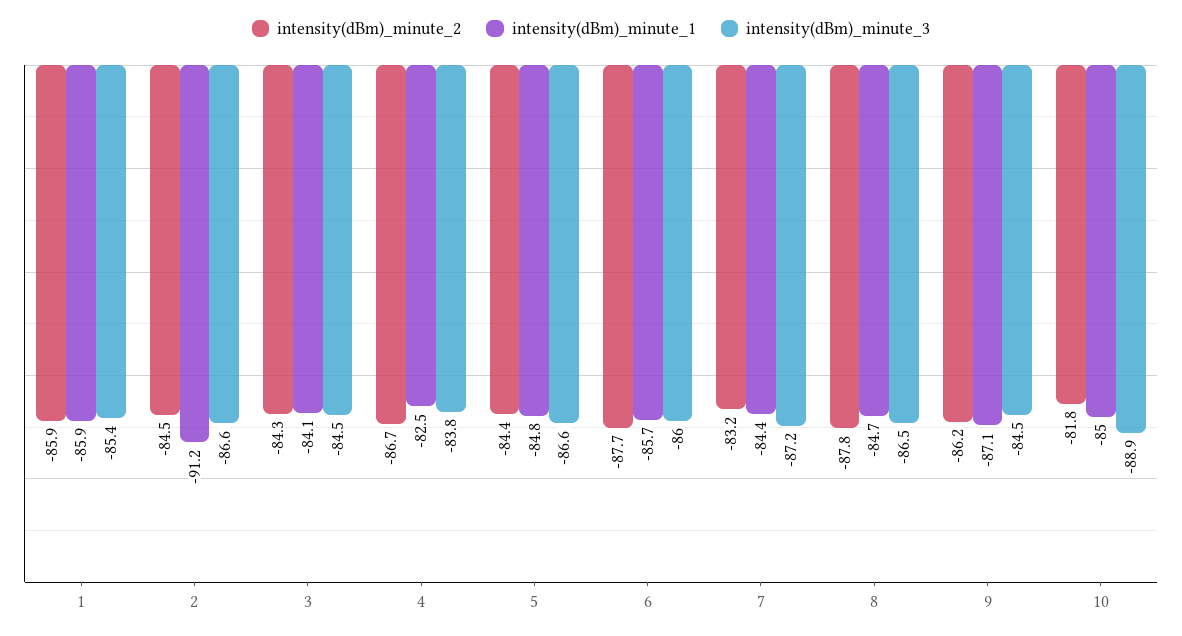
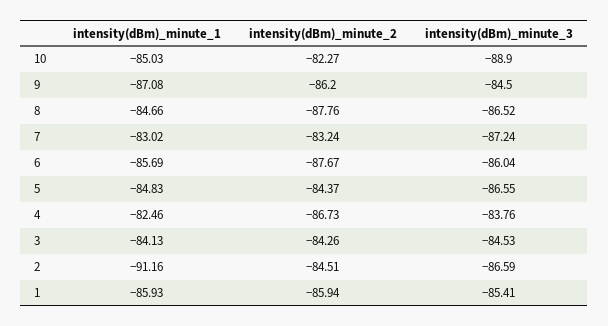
  {
    "intensity(dBm)_minute_2": {
      "1": -85.94,
      "2": -84.51,
      "3": -84.26,
      "4": -86.73,
      "5": -84.37,
      "6": -87.67,
      "7": -83.24,
      "8": -87.76,
      "9": -86.2,
-     "10": -81.8
+     "10": -82.27
    },
    "intensity(dBm)_minute_1": {
      "1": -85.93,
      "2": -91.16,
      "3": -84.13,
      "4": -82.46,
      "5": -84.83,
      "6": -85.69,
-     "7": -84.4,
+     "7": -83.02,
      "8": -84.66,
      "9": -87.08,
      "10": -85.03
    },
    "intensity(dBm)_minute_3": {
      "1": -85.41,
      "2": -86.59,
      "3": -84.53,
      "4": -83.76,
      "5": -86.55,
      "6": -86.04,
      "7": -87.24,
      "8": -86.52,
      "9": -84.5,
      "10": -88.9
    }
  }

